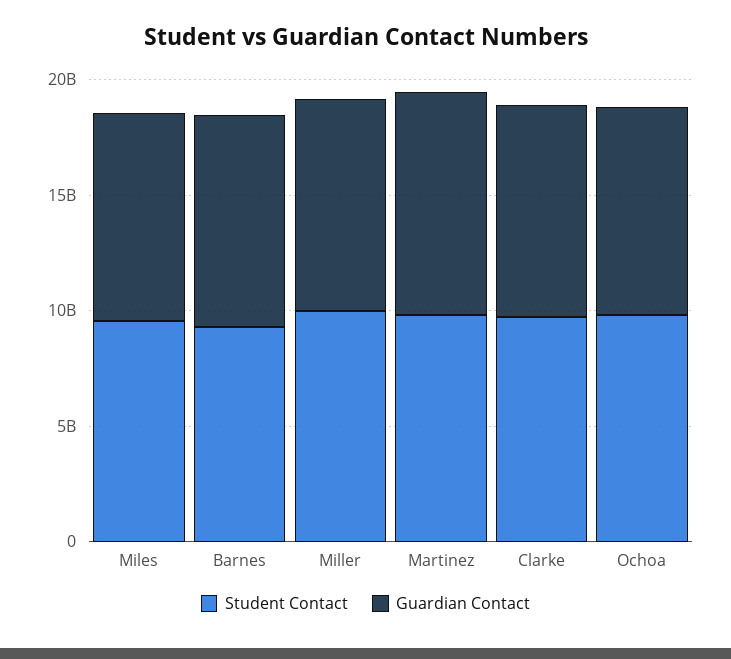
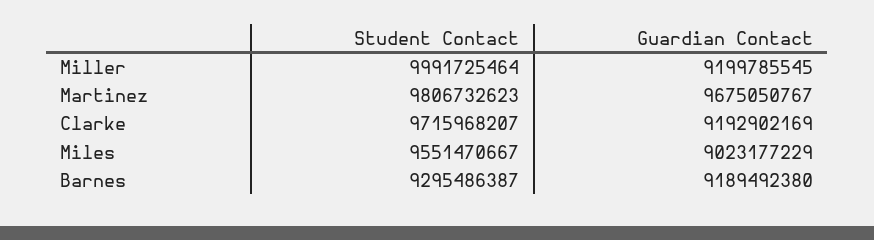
  {
    "Student Contact": {
      "Miles": 9551470667,
      "Barnes": 9295486387,
      "Miller": 9991725464,
      "Martinez": 9806732623,
-     "Clarke": 9715968207,
+     "Clarke": 9715968207
-     "Ochoa": 10000000000
    },
    "Guardian Contact": {
      "Miles": 9023177229,
      "Barnes": 9189492380,
      "Miller": 9199785545,
      "Martinez": 9675050767,
-     "Clarke": 9192902169,
+     "Clarke": 9192902169
-     "Ochoa": 9000000000
    }
  }

